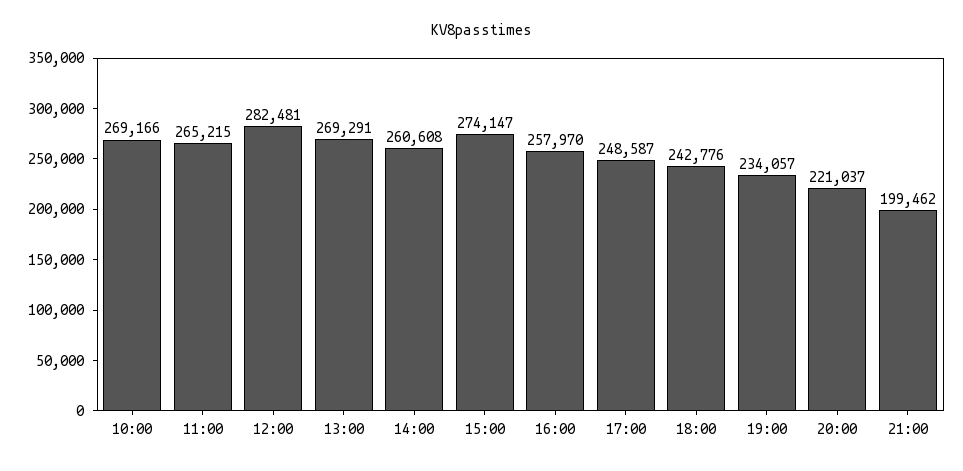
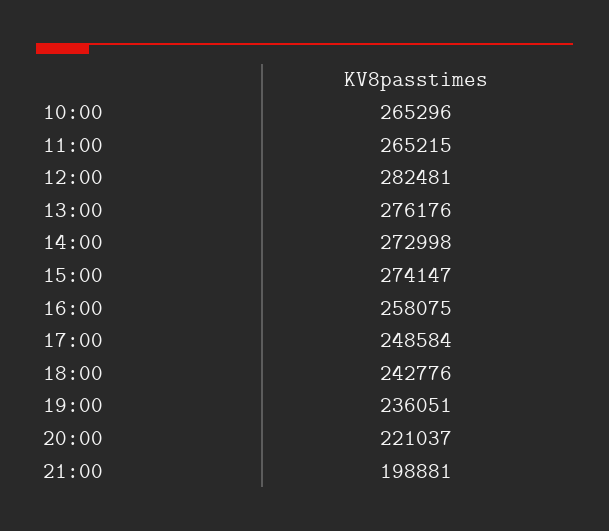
  {
-   "10:00": 269166,
+   "10:00": 265296,
    "11:00": 265215,
    "12:00": 282481,
-   "13:00": 269291,
+   "13:00": 276176,
-   "14:00": 260608,
+   "14:00": 272998,
    "15:00": 274147,
-   "16:00": 257970,
+   "16:00": 258075,
-   "17:00": 248587,
+   "17:00": 248584,
    "18:00": 242776,
-   "19:00": 234057,
+   "19:00": 236051,
    "20:00": 221037,
-   "21:00": 199462
+   "21:00": 198881
  }

